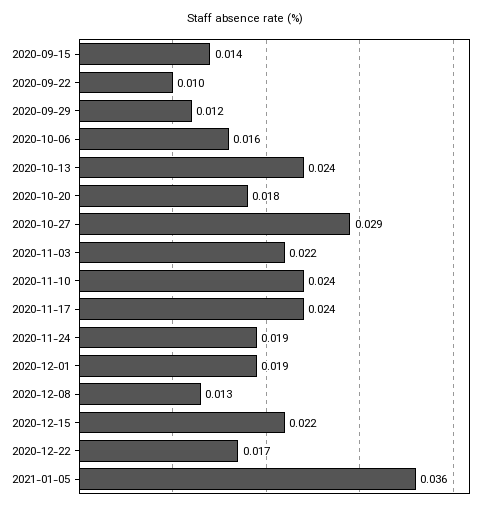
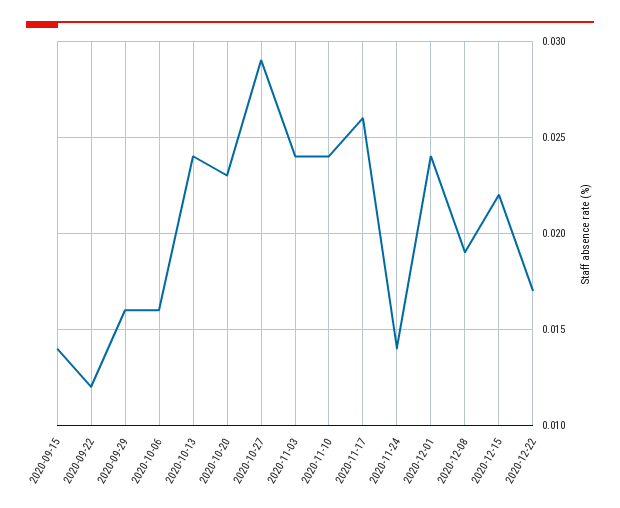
  {
    "2020-09-15": 0.014,
-   "2020-09-22": 0.01,
+   "2020-09-22": 0.012,
-   "2020-09-29": 0.012,
+   "2020-09-29": 0.016,
    "2020-10-06": 0.016,
    "2020-10-13": 0.024,
-   "2020-10-20": 0.018,
+   "2020-10-20": 0.023,
    "2020-10-27": 0.029,
-   "2020-11-03": 0.022,
+   "2020-11-03": 0.024,
    "2020-11-10": 0.024,
-   "2020-11-17": 0.024,
+   "2020-11-17": 0.026,
-   "2020-11-24": 0.019,
+   "2020-11-24": 0.014,
-   "2020-12-01": 0.019,
+   "2020-12-01": 0.024,
-   "2020-12-08": 0.013,
+   "2020-12-08": 0.019,
    "2020-12-15": 0.022,
-   "2020-12-22": 0.017,
+   "2020-12-22": 0.017
-   "2021-01-05": 0.036
  }

